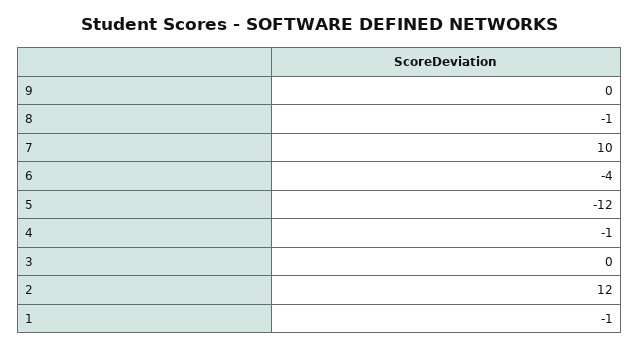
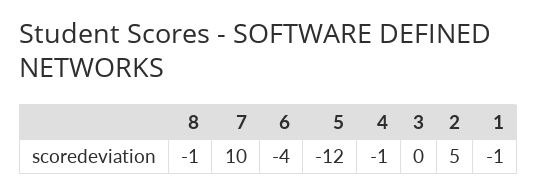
  {
-   "9": 0,
    "8": -1,
    "7": 10,
    "6": -4,
    "5": -12,
    "4": -1,
    "3": 0,
-   "2": 12,
+   "2": 5,
    "1": -1
  }

